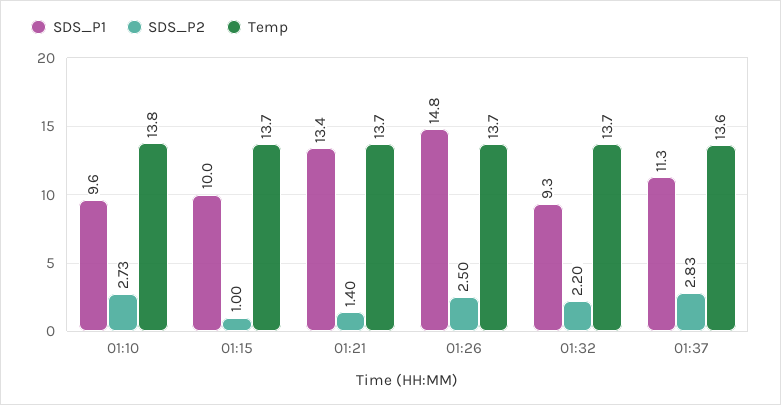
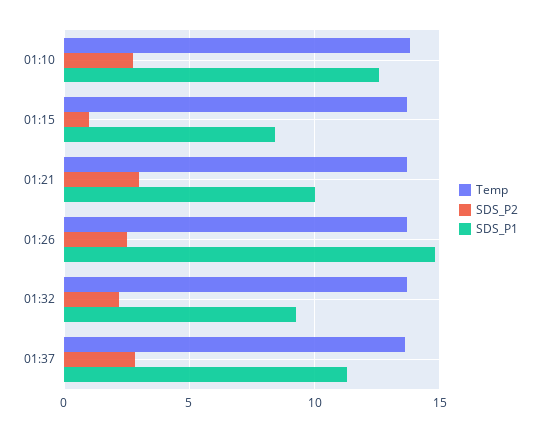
  {
    "SDS_P1": {
-     "01:10": 9.6,
+     "01:10": 12.5,
-     "01:15": 10,
+     "01:15": 8.5,
-     "01:21": 13.4,
+     "01:21": 10,
      "01:26": 14.8,
      "01:32": 9.3,
      "01:37": 11.3
    },
    "SDS_P2": {
      "01:10": 2.73,
      "01:15": 1,
-     "01:21": 1.4,
+     "01:21": 3,
      "01:26": 2.5,
      "01:32": 2.2,
      "01:37": 2.83
    },
    "Temp": {
      "01:10": 13.8,
      "01:15": 13.7,
      "01:21": 13.7,
      "01:26": 13.7,
      "01:32": 13.7,
      "01:37": 13.6
    }
  }

